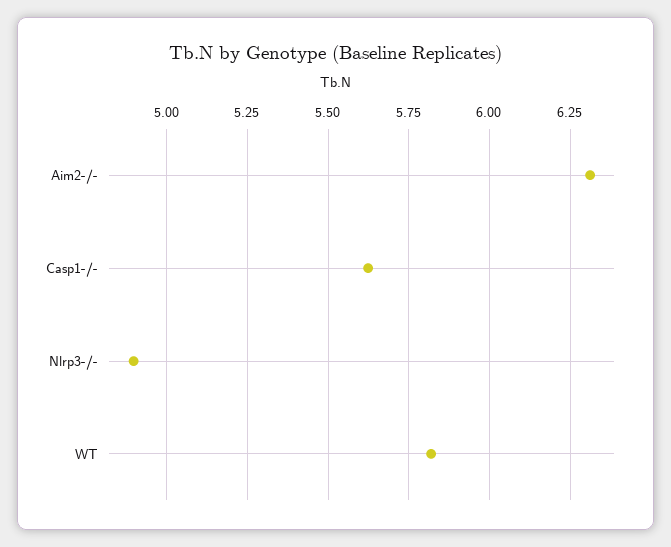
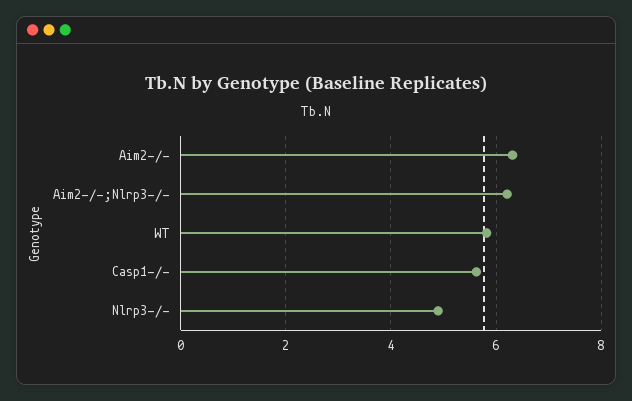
  {
    "Aim2-/-": 6.3,
    "Casp1-/-": 5.625,
    "Nlrp3-/-": 4.9,
-   "WT": 5.825
+   "WT": 5.825,
+   "Aim2-/-;Nlrp3-/-": 6.2
  }

